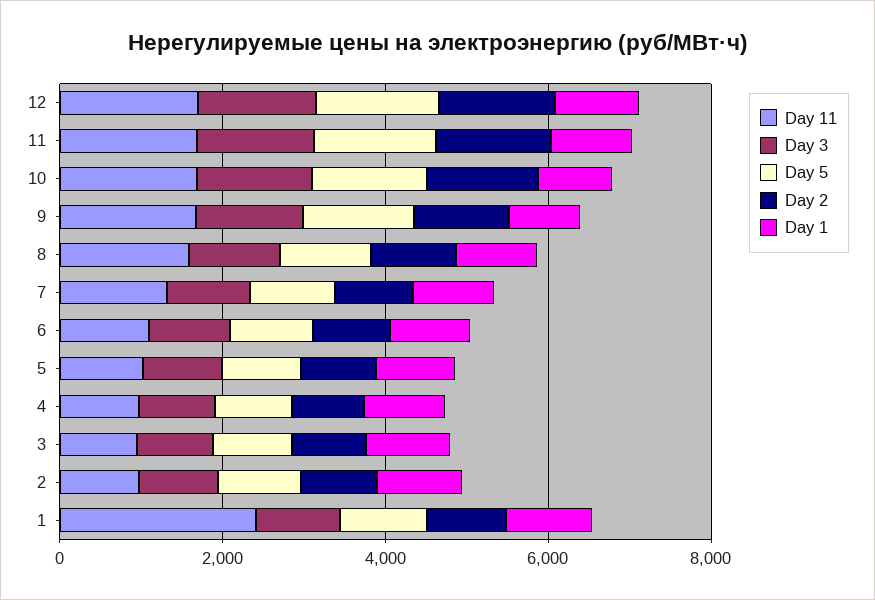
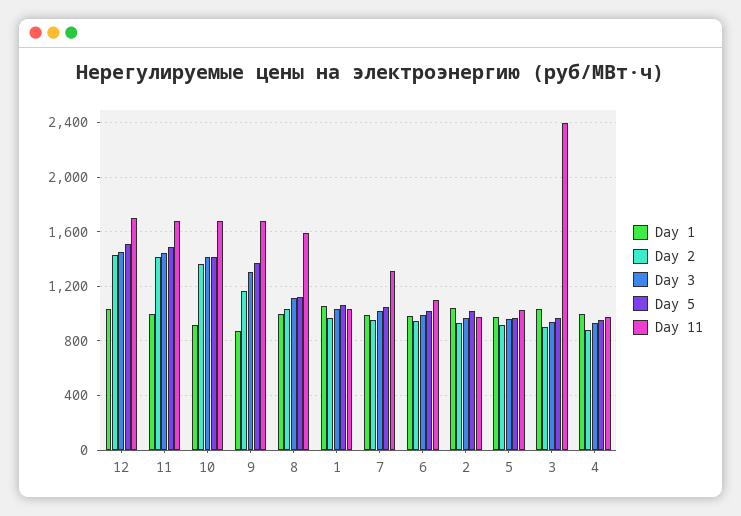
  {
    "Day 11": {
      "12": 1700,
      "11": 1700,
      "10": 1700,
      "9": 1650,
      "8": 1600,
      "7": 1300,
      "6": 1100,
      "5": 1050,
      "4": 950,
-     "3": 1000,
+     "3": 2400,
      "2": 1000,
-     "1": 2500
+     "1": 1050
    },
    "Day 3": {
      "12": 1450,
      "11": 1450,
      "10": 1400,
      "9": 1300,
      "8": 1100,
      "7": 1000,
      "6": 1000,
      "5": 950,
      "4": 950,
      "3": 950,
      "2": 950,
      "1": 1050
    },
    "Day 5": {
      "12": 1500,
      "11": 1500,
      "10": 1400,
      "9": 1350,
      "8": 1100,
      "7": 1050,
      "6": 1000,
      "5": 950,
      "4": 950,
      "3": 950,
      "2": 1000,
      "1": 1050
    },
    "Day 2": {
      "12": 1450,
      "11": 1400,
      "10": 1350,
      "9": 1150,
      "8": 1050,
      "7": 950,
      "6": 950,
      "5": 900,
      "4": 900,
      "3": 900,
      "2": 950,
      "1": 950
    },
    "Day 1": {
      "12": 1050,
      "11": 1000,
      "10": 900,
      "9": 850,
      "8": 1000,
      "7": 1000,
      "6": 1000,
      "5": 1000,
      "4": 1000,
      "3": 1050,
      "2": 1050,
      "1": 1050
    }
  }

